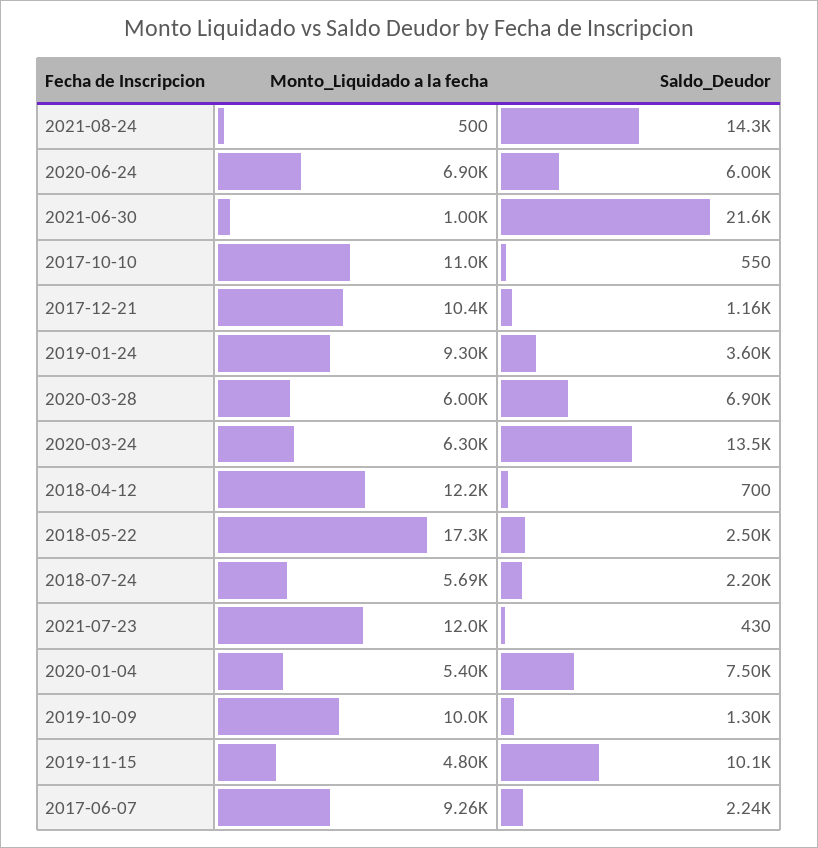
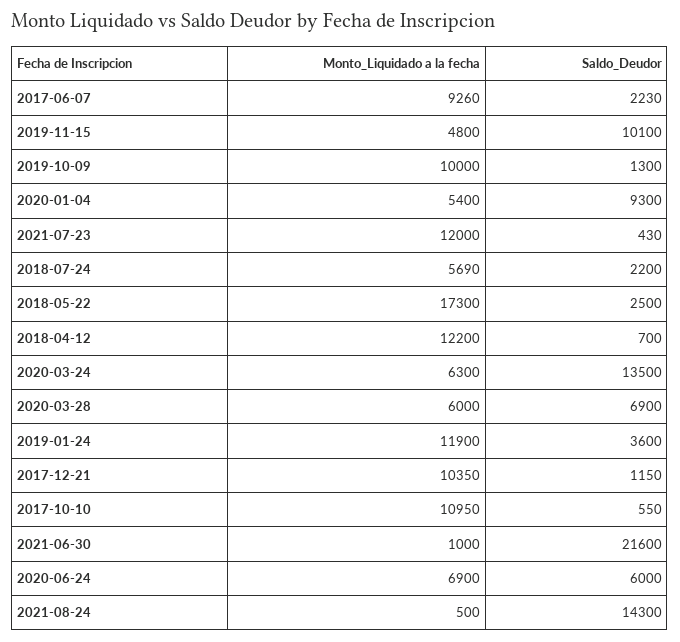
  {
    "Monto_Liquidado a la fecha": {
      "2021-08-24": 500,
      "2020-06-24": 6900,
      "2021-06-30": 1000,
      "2017-10-10": 10950,
      "2017-12-21": 10350,
-     "2019-01-24": 9300,
+     "2019-01-24": 11900,
      "2020-03-28": 6000,
      "2020-03-24": 6300,
      "2018-04-12": 12200,
      "2018-05-22": 17300,
      "2018-07-24": 5690,
      "2021-07-23": 12000,
      "2020-01-04": 5400,
      "2019-10-09": 10000,
      "2019-11-15": 4800,
      "2017-06-07": 9260
    },
    "Saldo_Deudor": {
      "2021-08-24": 14300,
      "2020-06-24": 6000,
      "2021-06-30": 21600,
      "2017-10-10": 550,
-     "2017-12-21": 1160,
+     "2017-12-21": 1150,
      "2019-01-24": 3600,
      "2020-03-28": 6900,
      "2020-03-24": 13500,
      "2018-04-12": 700,
      "2018-05-22": 2500,
      "2018-07-24": 2200,
      "2021-07-23": 430,
-     "2020-01-04": 7500,
+     "2020-01-04": 9300,
      "2019-10-09": 1300,
      "2019-11-15": 10100,
-     "2017-06-07": 2240
+     "2017-06-07": 2230
    }
  }

